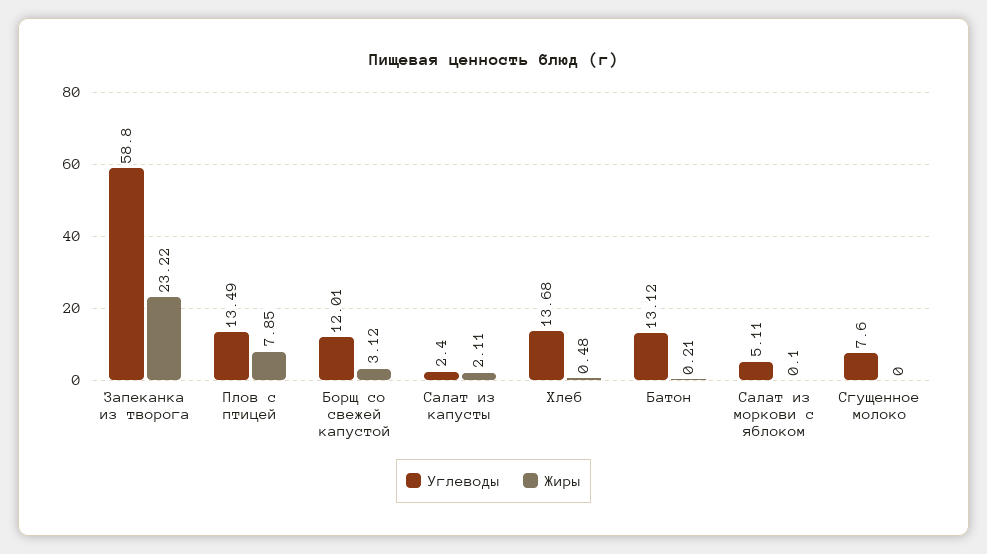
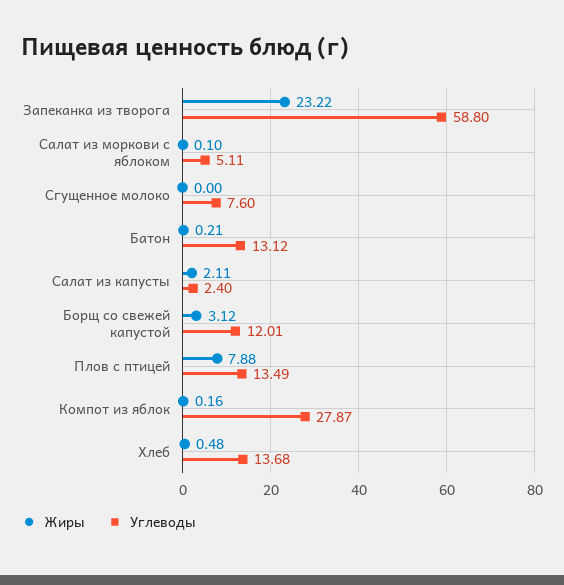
  {
    "Углеводы": {
      "Запеканка из творога": 58.8,
      "Плов с птицей": 13.49,
      "Борщ со свежей капустой": 12.01,
      "Салат из капусты": 2.4,
      "Хлеб": 13.68,
      "Батон": 13.12,
      "Салат из моркови с яблоком": 5.11,
-     "Сгущенное молоко": 7.6
+     "Сгущенное молоко": 7.6,
+     "Компот из яблок": 27.87
    },
    "Жиры": {
      "Запеканка из творога": 23.22,
-     "Плов с птицей": 7.85,
+     "Плов с птицей": 7.88,
      "Борщ со свежей капустой": 3.12,
      "Салат из капусты": 2.11,
      "Хлеб": 0.48,
      "Батон": 0.21,
      "Салат из моркови с яблоком": 0.1,
-     "Сгущенное молоко": 0
+     "Сгущенное молоко": 0,
+     "Компот из яблок": 0.16
    }
  }

